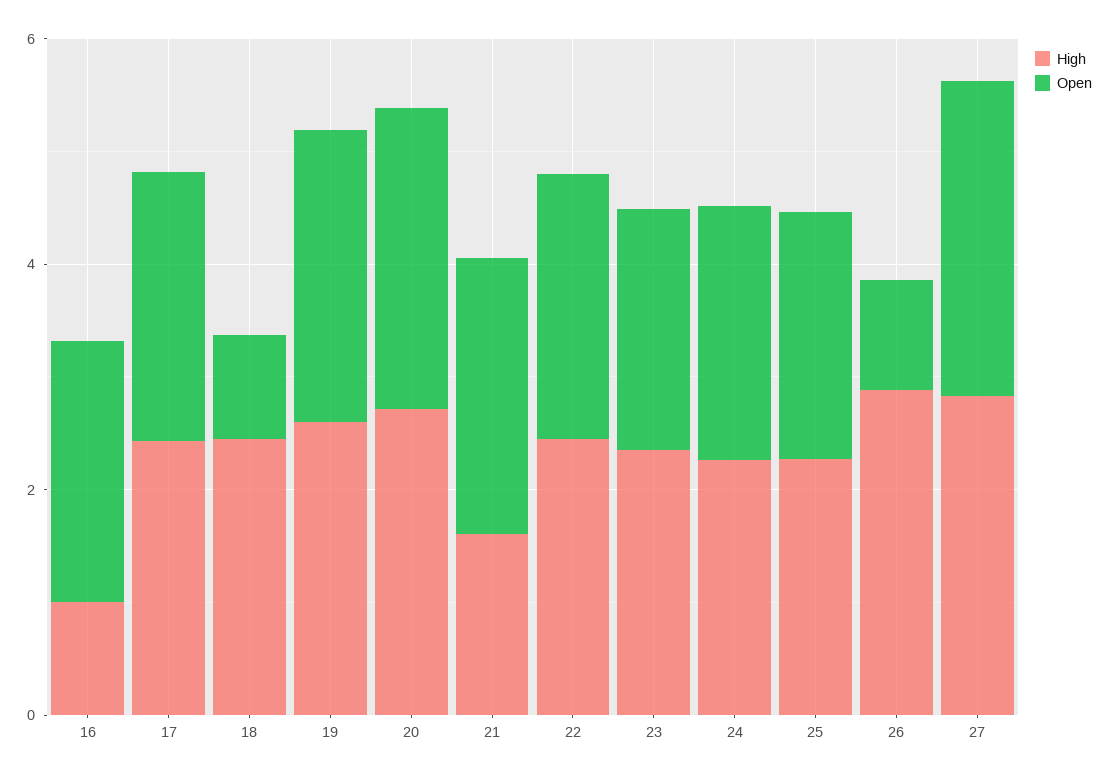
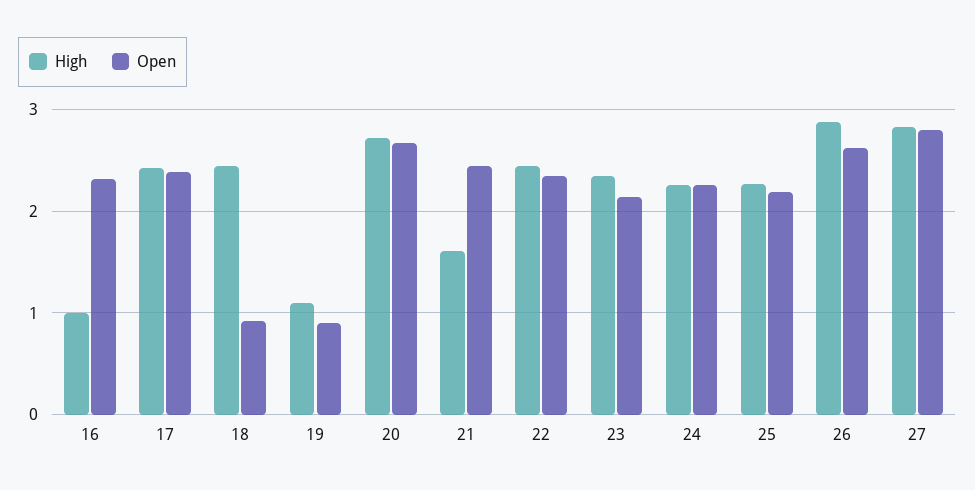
  {
    "High": {
      "16": 1,
      "17": 2.4,
      "18": 2.5,
-     "19": 2.5,
+     "19": 1.1,
      "20": 2.7,
      "21": 1.6,
      "22": 2.5,
      "23": 2.4,
      "24": 2.3,
      "25": 2.3,
      "26": 2.9,
      "27": 2.8
    },
    "Open": {
      "16": 2.3,
      "17": 2.4,
      "18": 0.9,
-     "19": 2.5,
+     "19": 0.9,
      "20": 2.7,
      "21": 2.5,
      "22": 2.4,
      "23": 2.1,
      "24": 2.3,
      "25": 2.2,
-     "26": 1,
+     "26": 2.6,
      "27": 2.8
    }
  }

